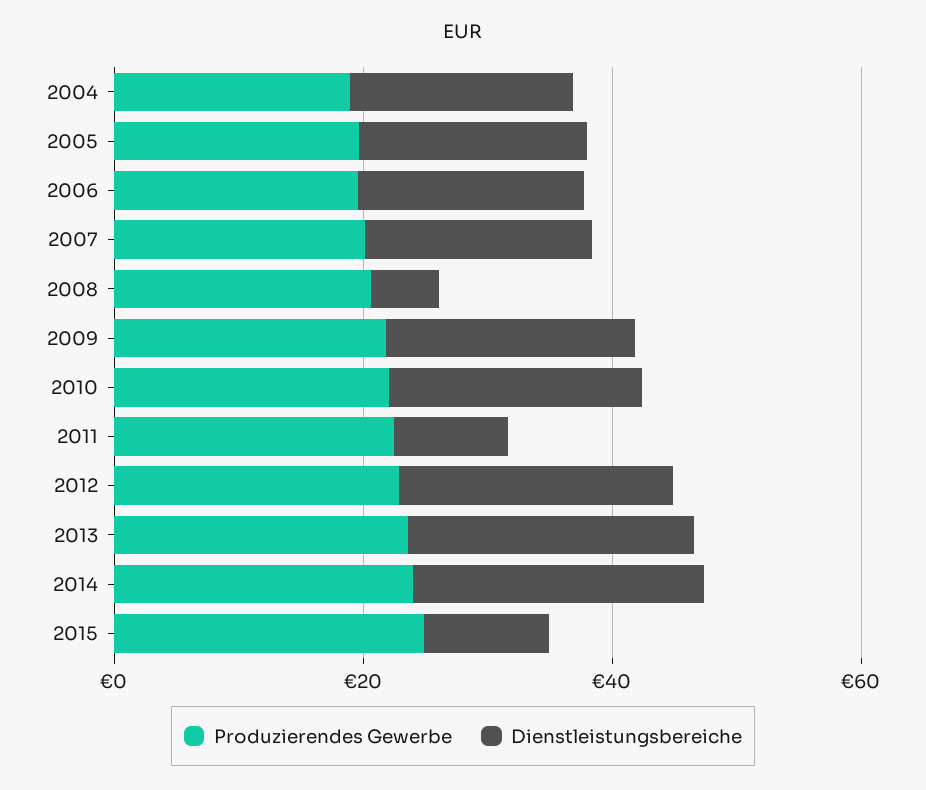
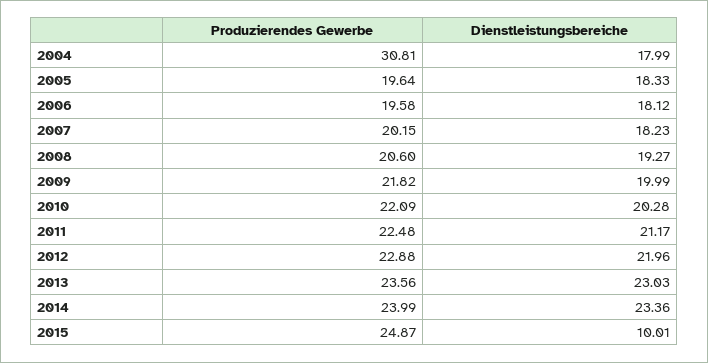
  {
    "Produzierendes Gewerbe": {
-     "2004": 20,
+     "2004": 30.81,
      "2005": 19.64,
      "2006": 19.58,
      "2007": 20.15,
      "2008": 20.6,
      "2009": 21.82,
      "2010": 22.09,
      "2011": 22.48,
      "2012": 22.88,
      "2013": 23.56,
      "2014": 23.99,
      "2015": 24.87
    },
    "Dienstleistungsbereiche": {
      "2004": 17.99,
      "2005": 18.33,
      "2006": 18.12,
      "2007": 18.23,
-     "2008": 5,
+     "2008": 19.27,
      "2009": 19.99,
      "2010": 20.28,
-     "2011": 10,
+     "2011": 21.17,
      "2012": 21.96,
      "2013": 23.03,
      "2014": 23.36,
      "2015": 10.01
    }
  }

